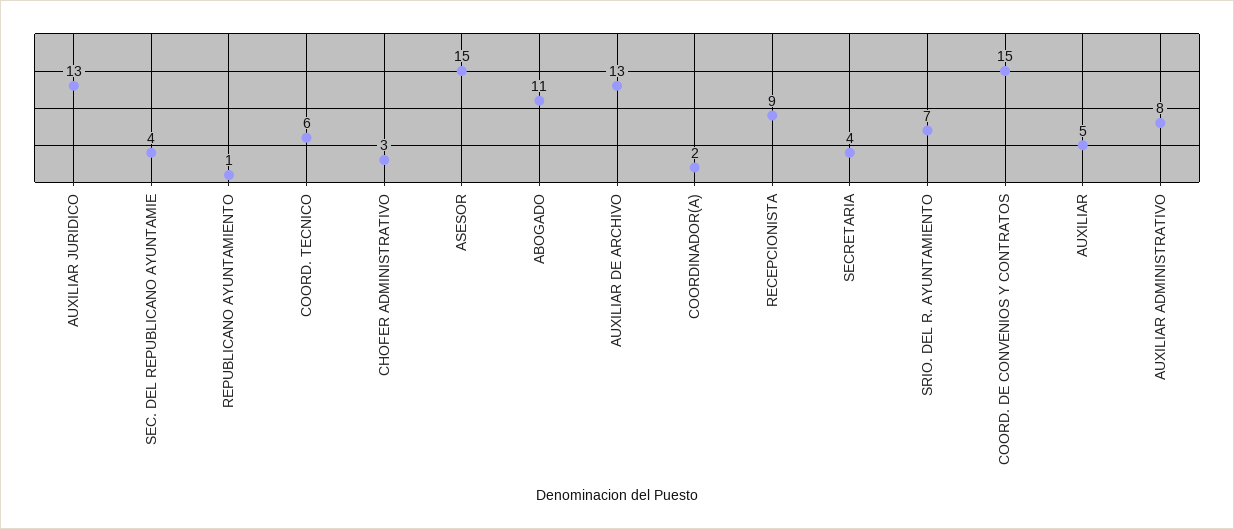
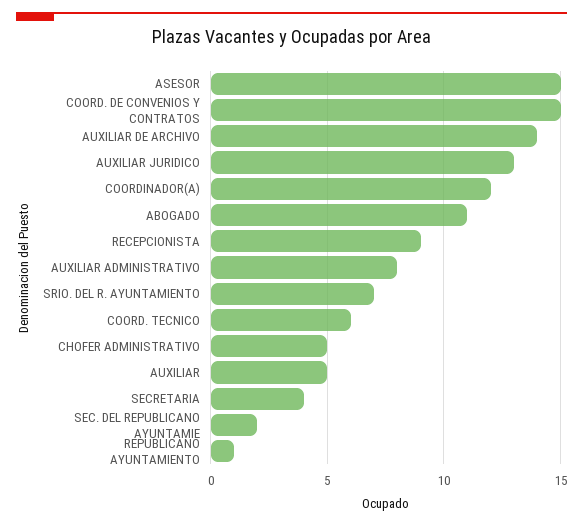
  {
    "AUXILIAR JURIDICO": 13,
-   "SEC. DEL REPUBLICANO AYUNTAMIE": 4,
+   "SEC. DEL REPUBLICANO AYUNTAMIE": 2,
    "REPUBLICANO AYUNTAMIENTO": 1,
    "COORD. TECNICO": 6,
-   "CHOFER ADMINISTRATIVO": 3,
+   "CHOFER ADMINISTRATIVO": 5,
    "ASESOR": 15,
    "ABOGADO": 11,
-   "AUXILIAR DE ARCHIVO": 13,
+   "AUXILIAR DE ARCHIVO": 14,
-   "COORDINADOR(A)": 2,
+   "COORDINADOR(A)": 12,
    "RECEPCIONISTA": 9,
    "SECRETARIA": 4,
    "SRIO. DEL R. AYUNTAMIENTO": 7,
    "COORD. DE CONVENIOS Y CONTRATOS": 15,
    "AUXILIAR": 5,
    "AUXILIAR ADMINISTRATIVO": 8
  }

